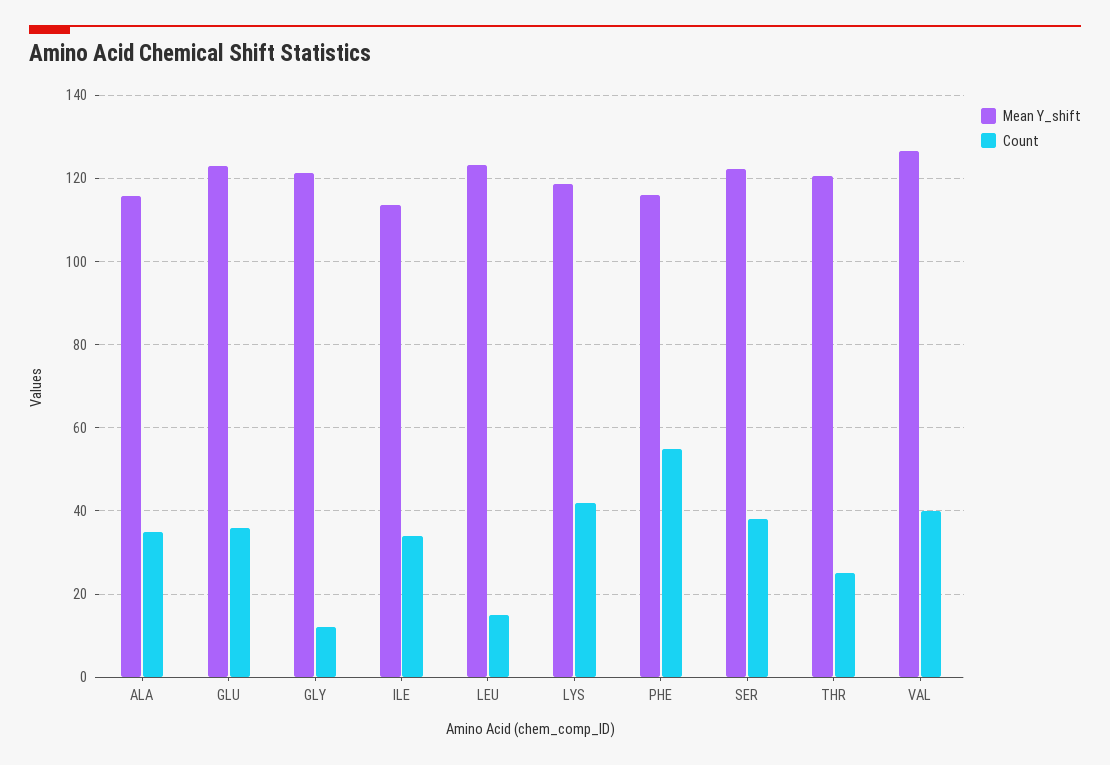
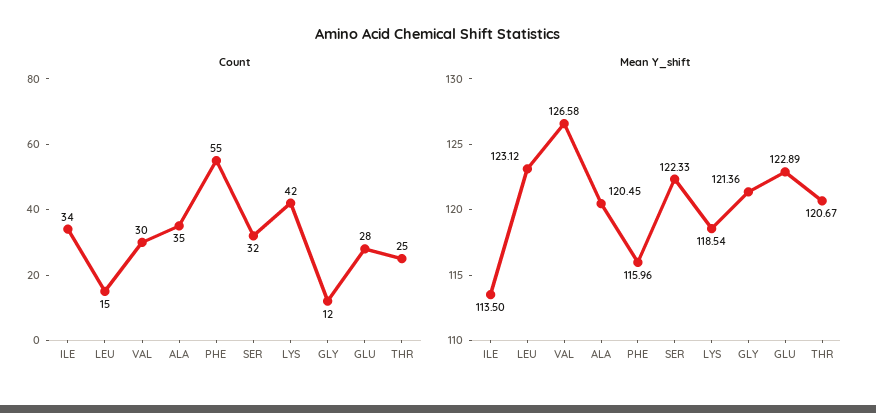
  {
    "Mean Y_shift": {
-     "ALA": 116,
+     "ALA": 120.45,
      "GLU": 122.89,
      "GLY": 121.36,
      "ILE": 113.5,
      "LEU": 123.12,
      "LYS": 118.54,
      "PHE": 115.96,
      "SER": 122.33,
      "THR": 120.67,
      "VAL": 126.58
    },
    "Count": {
      "ALA": 35,
-     "GLU": 36,
+     "GLU": 28,
      "GLY": 12,
      "ILE": 34,
      "LEU": 15,
      "LYS": 42,
      "PHE": 55,
-     "SER": 38,
+     "SER": 32,
      "THR": 25,
-     "VAL": 40
+     "VAL": 30
    }
  }

